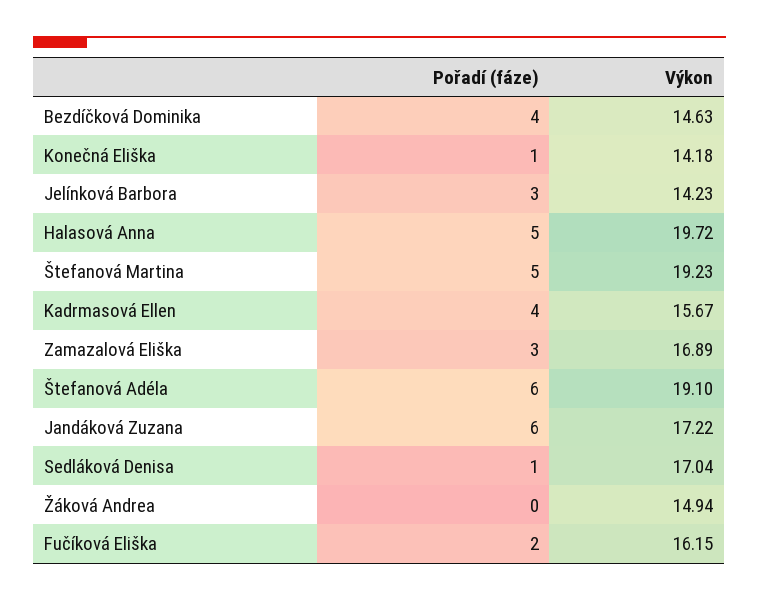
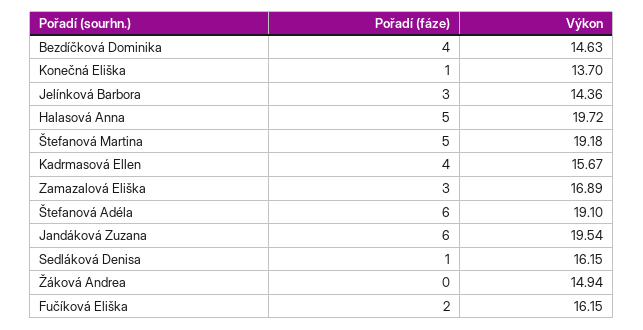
  {
    "Pořadí (fáze)": {
      "Bezdíčková Dominika": 4,
      "Konečná Eliška": 1,
      "Jelínková Barbora": 3,
      "Halasová Anna": 5,
      "Štefanová Martina": 5,
      "Kadrmasová Ellen": 4,
      "Zamazalová Eliška": 3,
      "Štefanová Adéla": 6,
      "Jandáková Zuzana": 6,
      "Sedláková Denisa": 1,
      "Žáková Andrea": 0,
      "Fučíková Eliška": 2
    },
    "Výkon": {
      "Bezdíčková Dominika": 14.63,
-     "Konečná Eliška": 14.18,
+     "Konečná Eliška": 13.7,
-     "Jelínková Barbora": 14.23,
+     "Jelínková Barbora": 14.36,
      "Halasová Anna": 19.72,
-     "Štefanová Martina": 19.23,
+     "Štefanová Martina": 19.18,
      "Kadrmasová Ellen": 15.67,
      "Zamazalová Eliška": 16.89,
      "Štefanová Adéla": 19.1,
-     "Jandáková Zuzana": 17.22,
+     "Jandáková Zuzana": 19.54,
-     "Sedláková Denisa": 17.04,
+     "Sedláková Denisa": 16.15,
      "Žáková Andrea": 14.94,
      "Fučíková Eliška": 16.15
    }
  }

